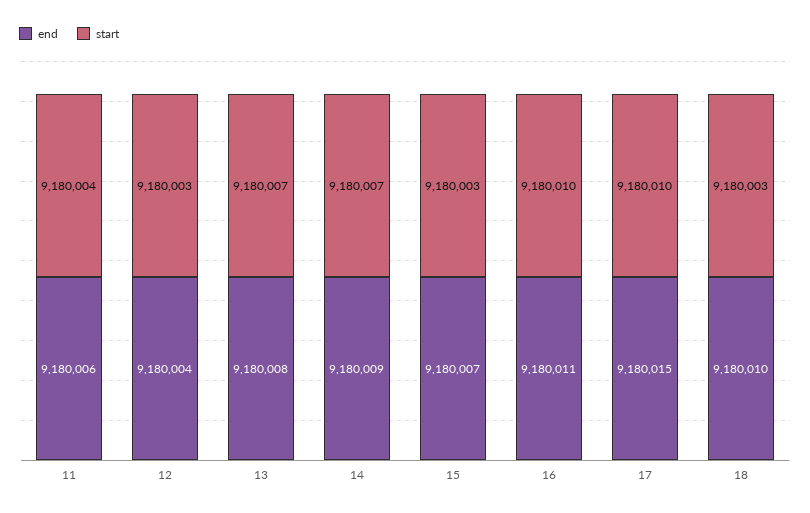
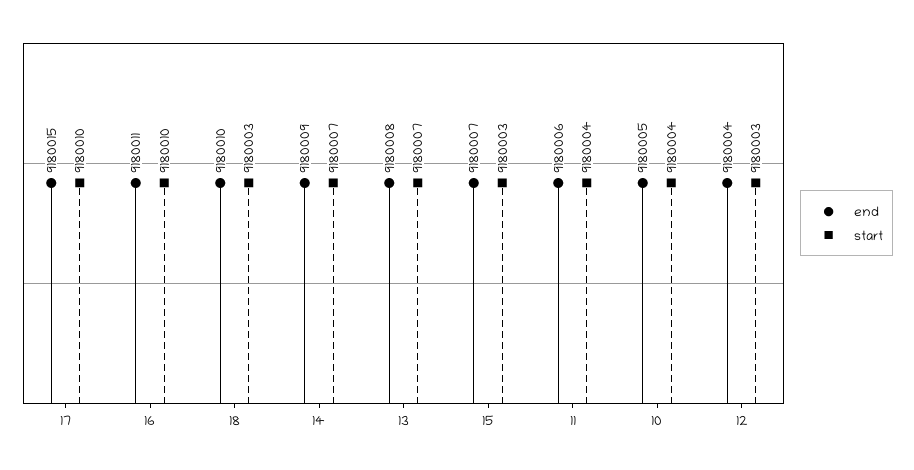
  {
    "end": {
      "11": 9180006,
      "12": 9180004,
      "13": 9180008,
      "14": 9180009,
      "15": 9180007,
      "16": 9180011,
      "17": 9180015,
-     "18": 9180010
+     "18": 9180010,
+     "10": 9180005
    },
    "start": {
      "11": 9180004,
      "12": 9180003,
      "13": 9180007,
      "14": 9180007,
      "15": 9180003,
      "16": 9180010,
      "17": 9180010,
-     "18": 9180003
+     "18": 9180003,
+     "10": 9180004
    }
  }

